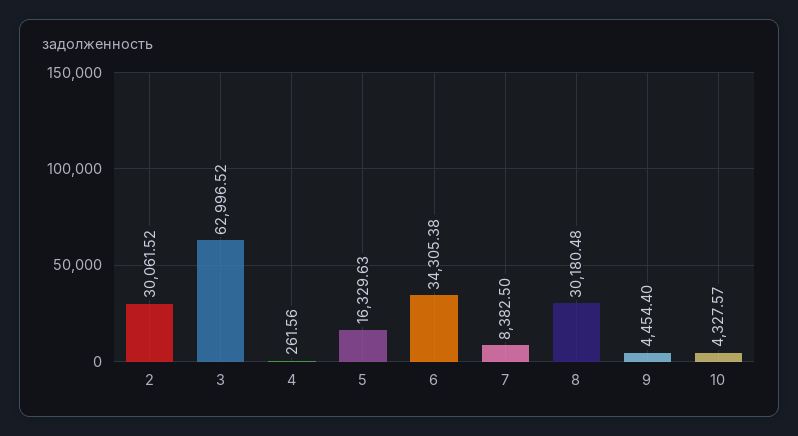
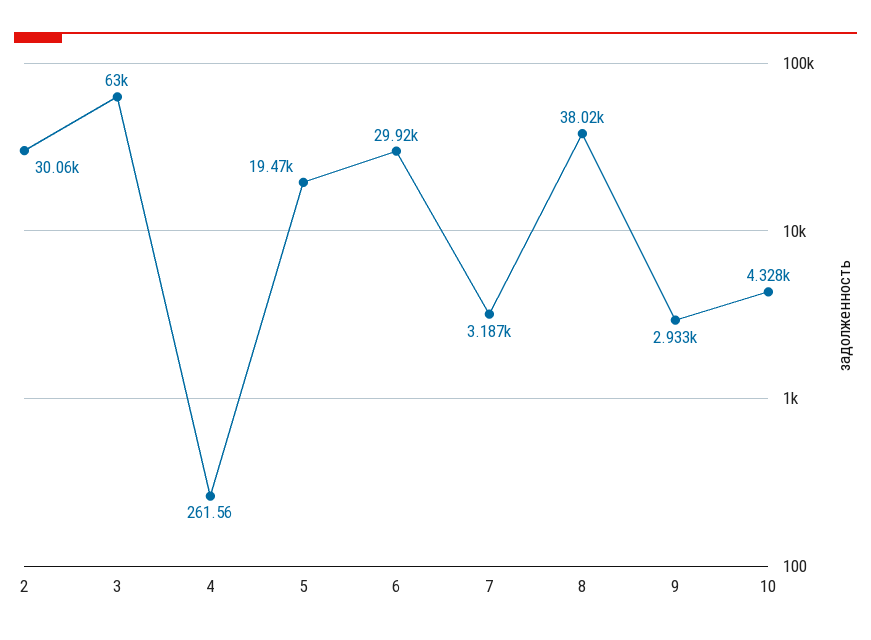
  {
    "2": 30061.52,
    "3": 62996.52,
    "4": 261.56,
-   "5": 16329.63,
+   "5": 19470,
-   "6": 34305.38,
+   "6": 29920,
-   "7": 8382.5,
+   "7": 3187,
-   "8": 30180.48,
+   "8": 38020,
-   "9": 4454.4,
+   "9": 2933,
    "10": 4327.57
  }

